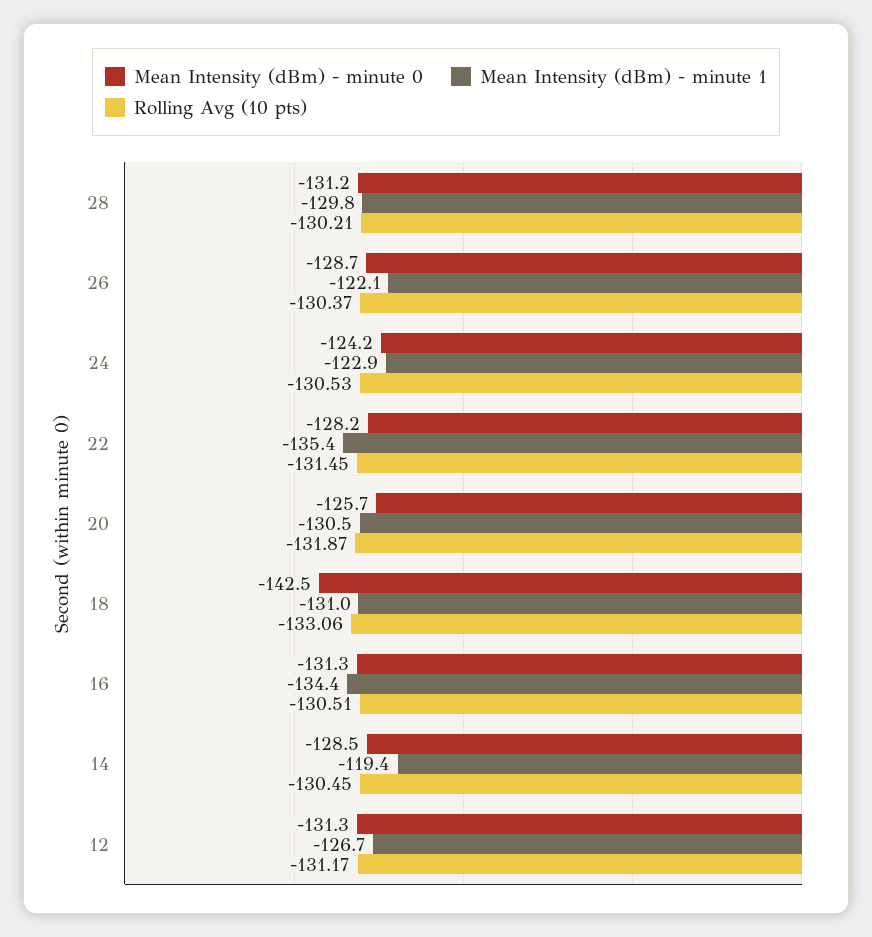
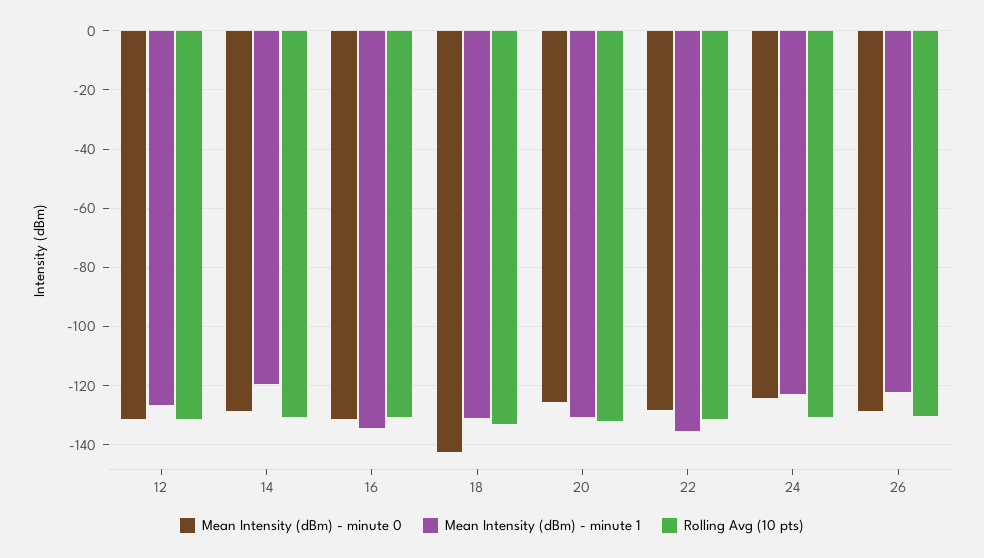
  {
    "Mean Intensity (dBm) - minute 0": {
-     "28": -131.2,
      "26": -128.7,
      "24": -124.2,
      "22": -128.2,
      "20": -125.7,
      "18": -142.5,
      "16": -131.3,
      "14": -128.5,
      "12": -131.3
    },
    "Mean Intensity (dBm) - minute 1": {
-     "28": -129.8,
      "26": -122.1,
      "24": -122.9,
      "22": -135.4,
      "20": -130.5,
      "18": -131,
      "16": -134.4,
      "14": -119.4,
      "12": -126.7
    },
    "Rolling Avg (10 pts)": {
-     "28": -130.21,
      "26": -130.37,
      "24": -130.53,
      "22": -131.45,
      "20": -131.87,
      "18": -133.06,
      "16": -130.51,
      "14": -130.45,
      "12": -131.17
    }
  }

